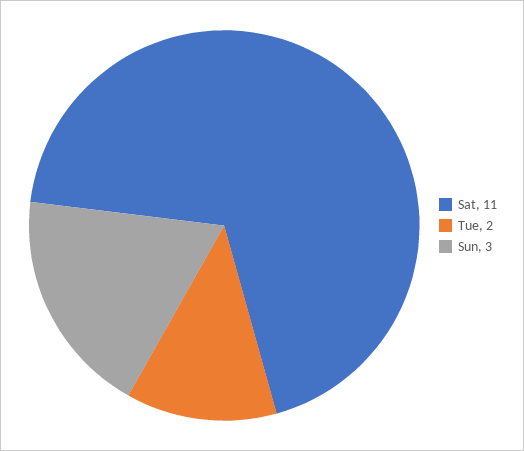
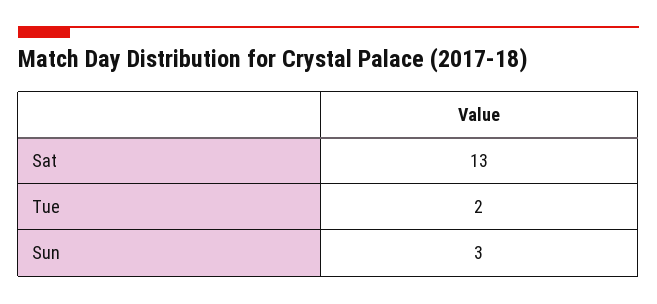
  {
-   "Sat": 11,
+   "Sat": 13,
    "Tue": 2,
    "Sun": 3
  }

